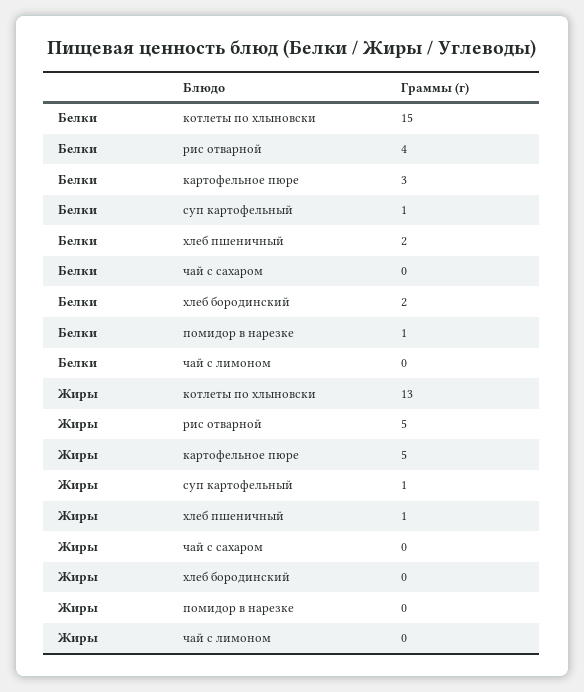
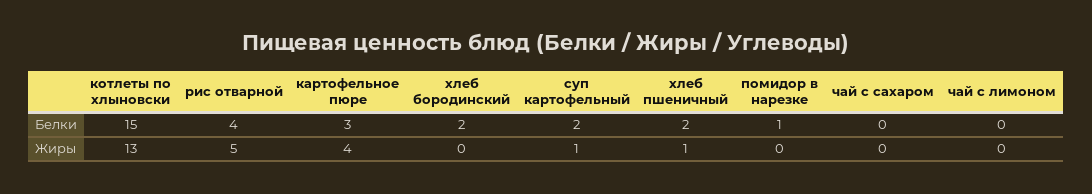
  {
    "Белки": {
      "котлеты по хлыновски": 15,
      "рис отварной": 4,
      "картофельное пюре": 3,
-     "суп картофельный": 1,
+     "суп картофельный": 2,
      "хлеб пшеничный": 2,
      "чай с сахаром": 0,
      "хлеб бородинский": 2,
      "помидор в нарезке": 1,
      "чай с лимоном": 0
    },
    "Жиры": {
      "котлеты по хлыновски": 13,
      "рис отварной": 5,
-     "картофельное пюре": 5,
+     "картофельное пюре": 4,
      "суп картофельный": 1,
      "хлеб пшеничный": 1,
      "чай с сахаром": 0,
      "хлеб бородинский": 0,
      "помидор в нарезке": 0,
      "чай с лимоном": 0
    }
  }

